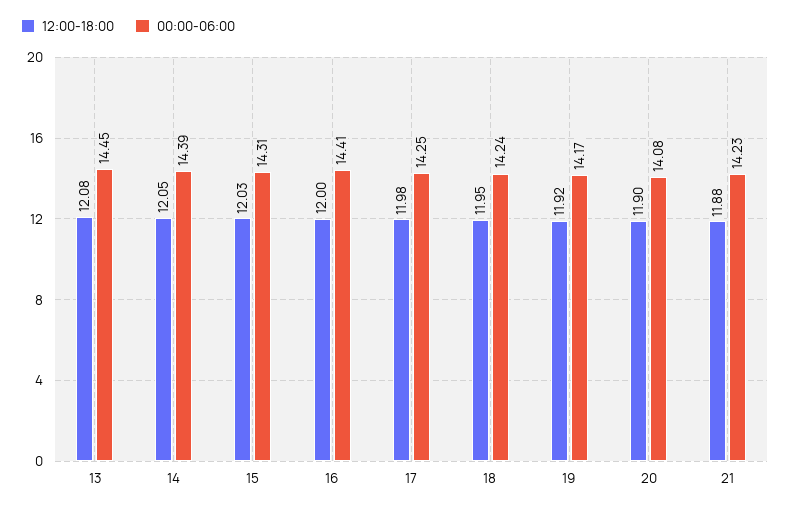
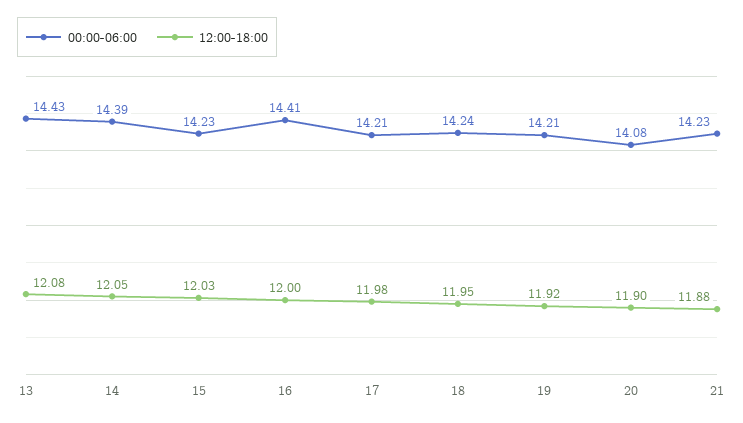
  {
    "12:00-18:00": {
      "13": 12.08,
      "14": 12.05,
      "15": 12.03,
      "16": 12,
      "17": 11.98,
      "18": 11.95,
      "19": 11.92,
      "20": 11.9,
      "21": 11.88
    },
    "00:00-06:00": {
-     "13": 14.45,
+     "13": 14.43,
      "14": 14.39,
-     "15": 14.31,
+     "15": 14.23,
      "16": 14.41,
-     "17": 14.25,
+     "17": 14.21,
      "18": 14.24,
-     "19": 14.17,
+     "19": 14.21,
      "20": 14.08,
      "21": 14.23
    }
  }

